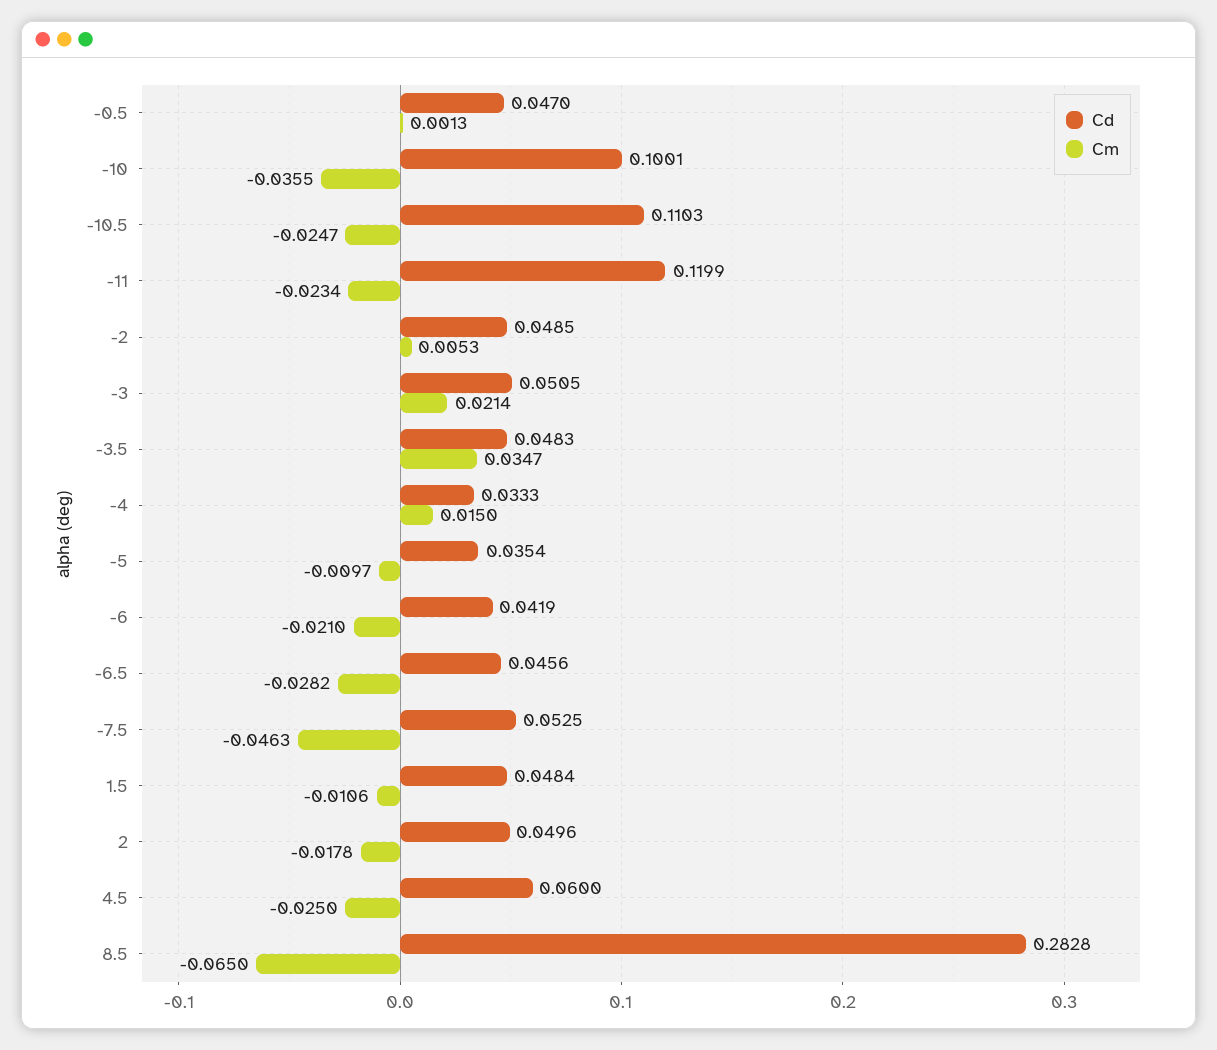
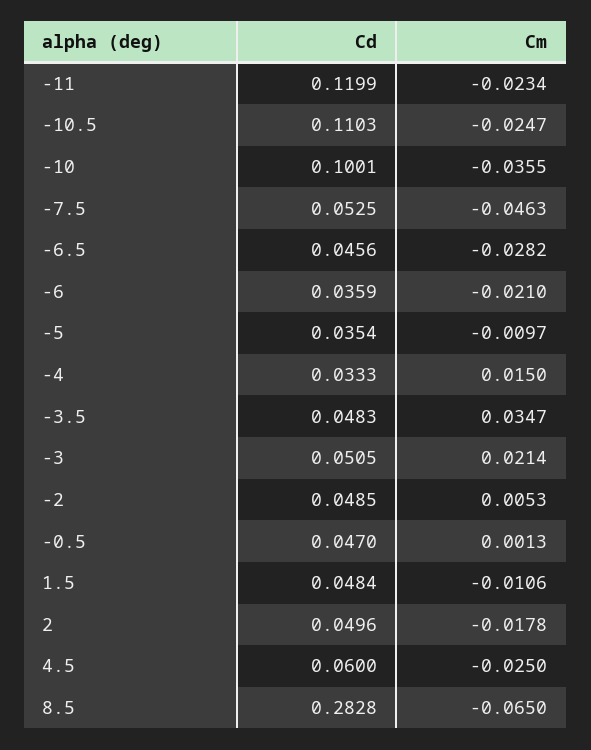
  {
    "Cd": {
      "-0.5": 0.047,
      "-10": 0.1001,
      "-10.5": 0.1103,
      "-11": 0.1199,
      "-2": 0.0485,
      "-3": 0.0505,
      "-3.5": 0.0483,
      "-4": 0.0333,
      "-5": 0.0354,
-     "-6": 0.0419,
+     "-6": 0.0359,
      "-6.5": 0.0456,
      "-7.5": 0.0525,
      "1.5": 0.0484,
      "2": 0.0496,
      "4.5": 0.06,
      "8.5": 0.2828
    },
    "Cm": {
      "-0.5": 0.0013,
      "-10": -0.0355,
      "-10.5": -0.0247,
      "-11": -0.0234,
      "-2": 0.0053,
      "-3": 0.0214,
      "-3.5": 0.0347,
      "-4": 0.015,
      "-5": -0.0097,
      "-6": -0.021,
      "-6.5": -0.0282,
      "-7.5": -0.0463,
      "1.5": -0.0106,
      "2": -0.0178,
      "4.5": -0.025,
      "8.5": -0.065
    }
  }

